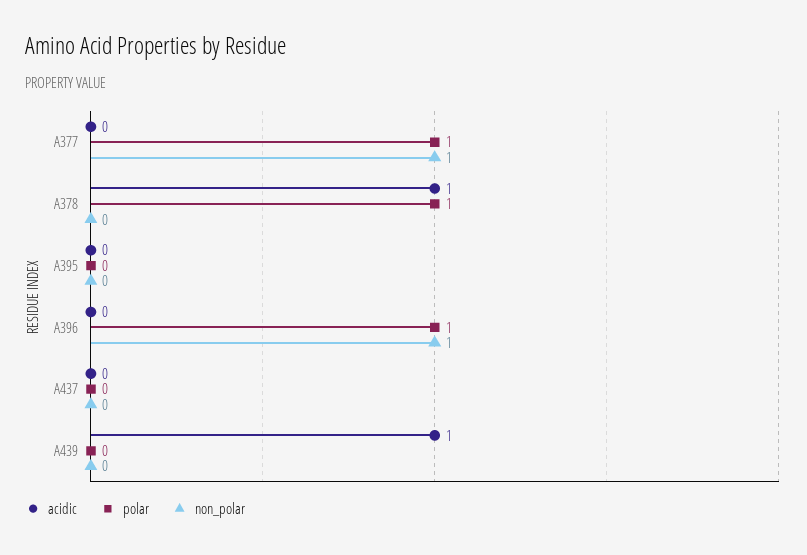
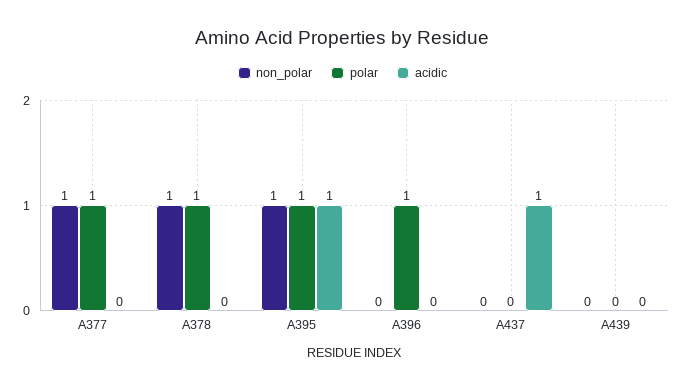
  {
    "acidic": {
      "A377": 0,
-     "A378": 1,
+     "A378": 0,
-     "A395": 0,
+     "A395": 1,
      "A396": 0,
-     "A437": 0,
+     "A437": 1,
-     "A439": 1
+     "A439": 0
    },
    "polar": {
      "A377": 1,
      "A378": 1,
-     "A395": 0,
+     "A395": 1,
      "A396": 1,
      "A437": 0,
      "A439": 0
    },
    "non_polar": {
      "A377": 1,
-     "A378": 0,
+     "A378": 1,
-     "A395": 0,
+     "A395": 1,
-     "A396": 1,
+     "A396": 0,
      "A437": 0,
      "A439": 0
    }
  }

